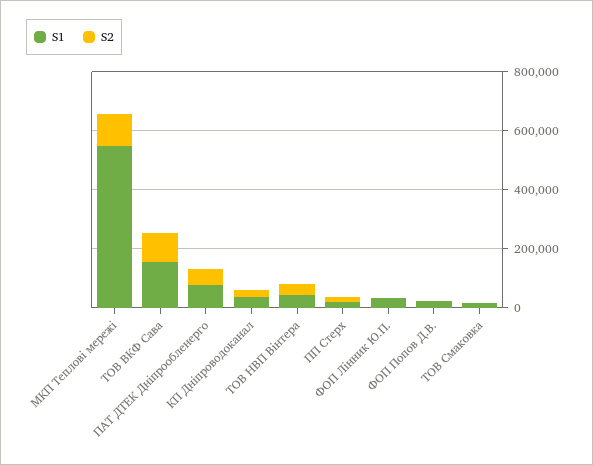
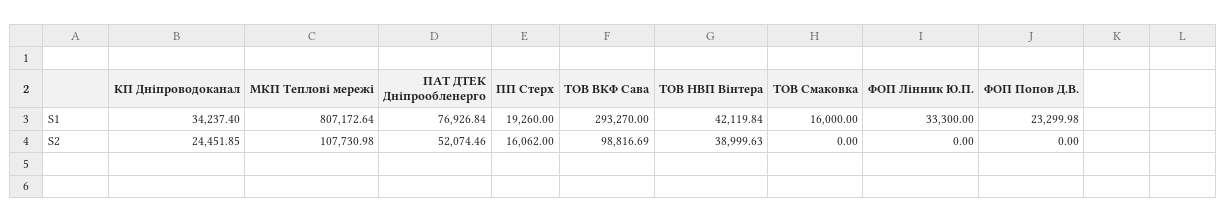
  {
    "S1": {
-     "МКП Теплові мережі": 550000,
+     "МКП Теплові мережі": 807172.64,
-     "ТОВ ВКФ Сава": 150000,
+     "ТОВ ВКФ Сава": 293270,
      "ПАТ ДТЕК Дніпрообленерго": 76926.84,
      "КП Дніпроводоканал": 34237.4,
      "ТОВ НВП Вінтера": 42119.84,
      "ПП Стерх": 19260,
      "ФОП Лінник Ю.П.": 33300,
      "ФОП Попов Д.В.": 23299.98,
      "ТОВ Смаковка": 16000
    },
    "S2": {
      "МКП Теплові мережі": 107730.98,
      "ТОВ ВКФ Сава": 98816.69,
      "ПАТ ДТЕК Дніпрообленерго": 52074.46,
      "КП Дніпроводоканал": 24451.85,
      "ТОВ НВП Вінтера": 38999.63,
      "ПП Стерх": 16062,
      "ФОП Лінник Ю.П.": 0,
      "ФОП Попов Д.В.": 0,
      "ТОВ Смаковка": 0
    }
  }

